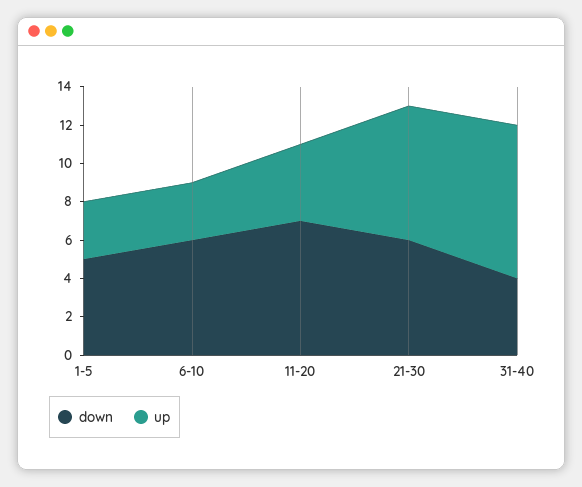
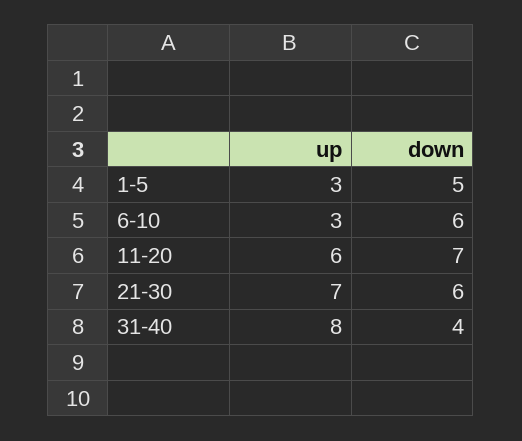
  {
    "down": {
      "1-5": 5,
      "6-10": 6,
      "11-20": 7,
      "21-30": 6,
      "31-40": 4
    },
    "up": {
      "1-5": 3,
      "6-10": 3,
-     "11-20": 4,
+     "11-20": 6,
      "21-30": 7,
      "31-40": 8
    }
  }

